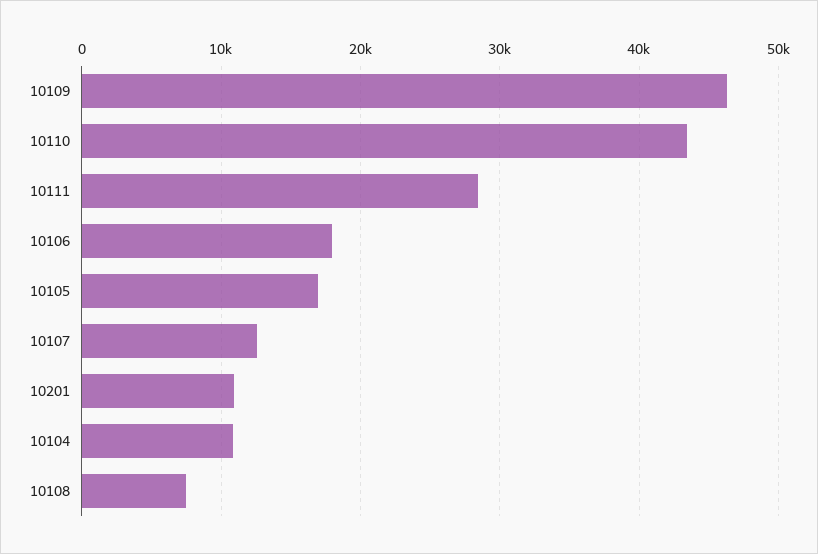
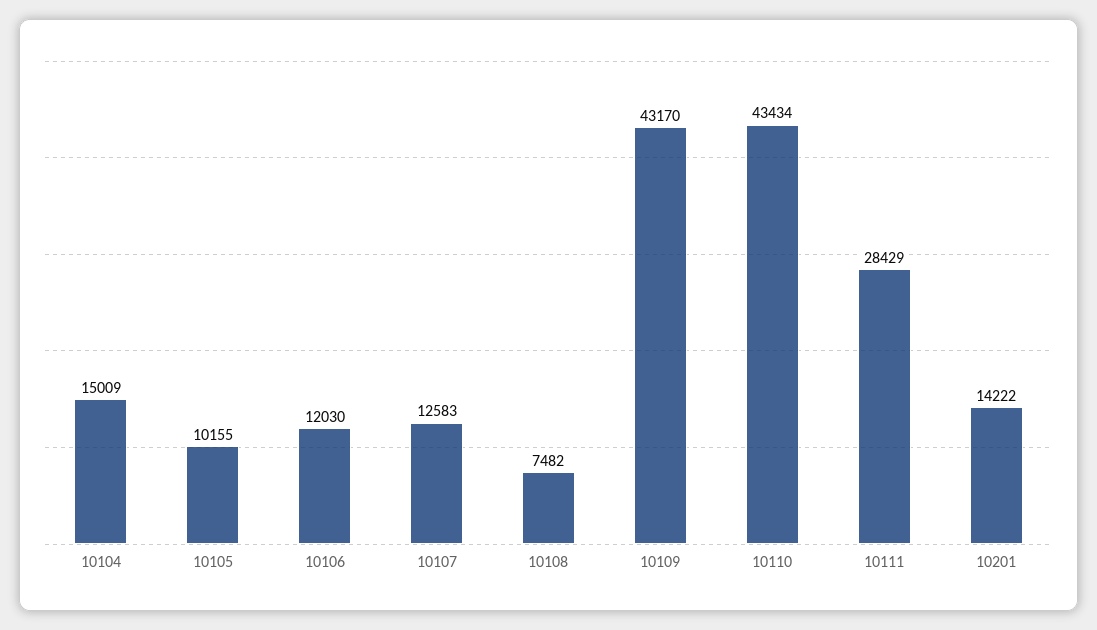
  {
-   "10109": 46000,
+   "10109": 43170,
    "10110": 43434,
    "10111": 28429,
-   "10106": 18000,
+   "10106": 12030,
-   "10105": 17000,
+   "10105": 10155,
    "10107": 12583,
-   "10201": 11000,
+   "10201": 14222,
-   "10104": 11000,
+   "10104": 15009,
    "10108": 7482
  }

